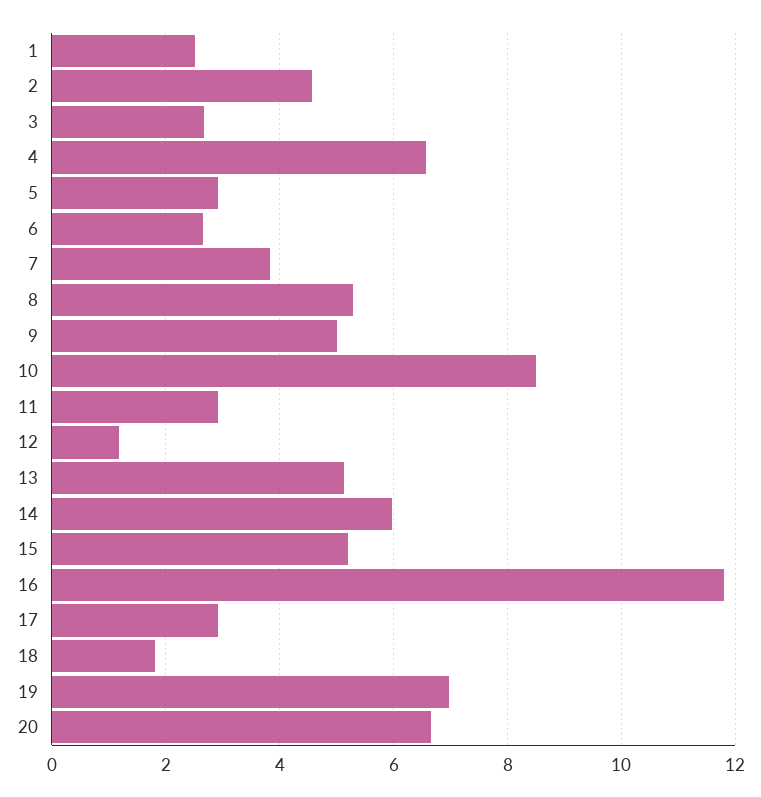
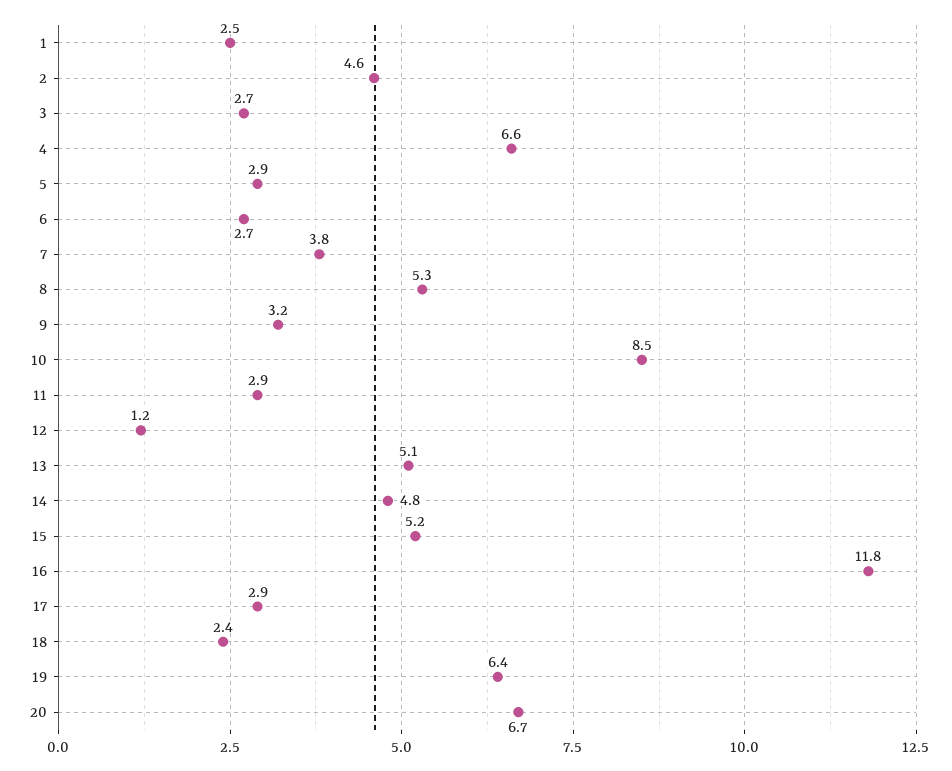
  {
    "1": 2.5,
    "2": 4.6,
    "3": 2.7,
    "4": 6.6,
    "5": 2.9,
    "6": 2.7,
    "7": 3.8,
    "8": 5.3,
-   "9": 5,
+   "9": 3.2,
    "10": 8.5,
    "11": 2.9,
    "12": 1.2,
    "13": 5.1,
-   "14": 6,
+   "14": 4.8,
    "15": 5.2,
    "16": 11.8,
    "17": 2.9,
-   "18": 1.8,
+   "18": 2.4,
-   "19": 7,
+   "19": 6.4,
    "20": 6.7
  }

